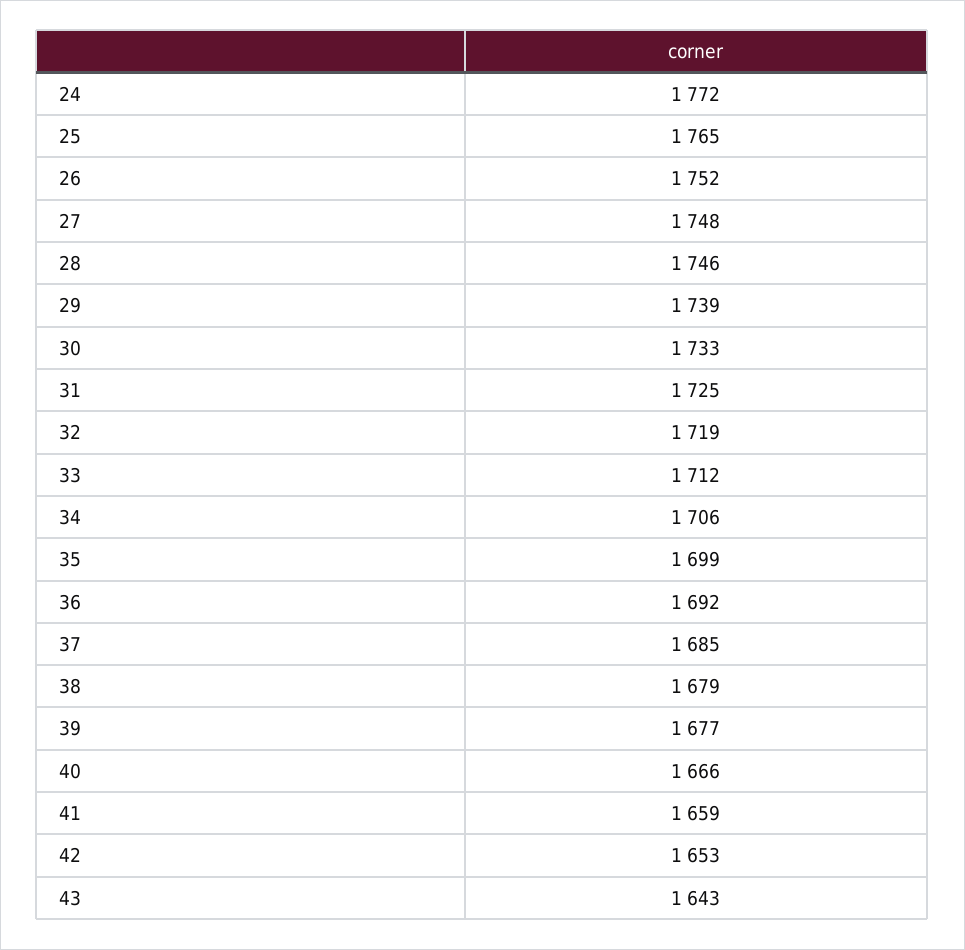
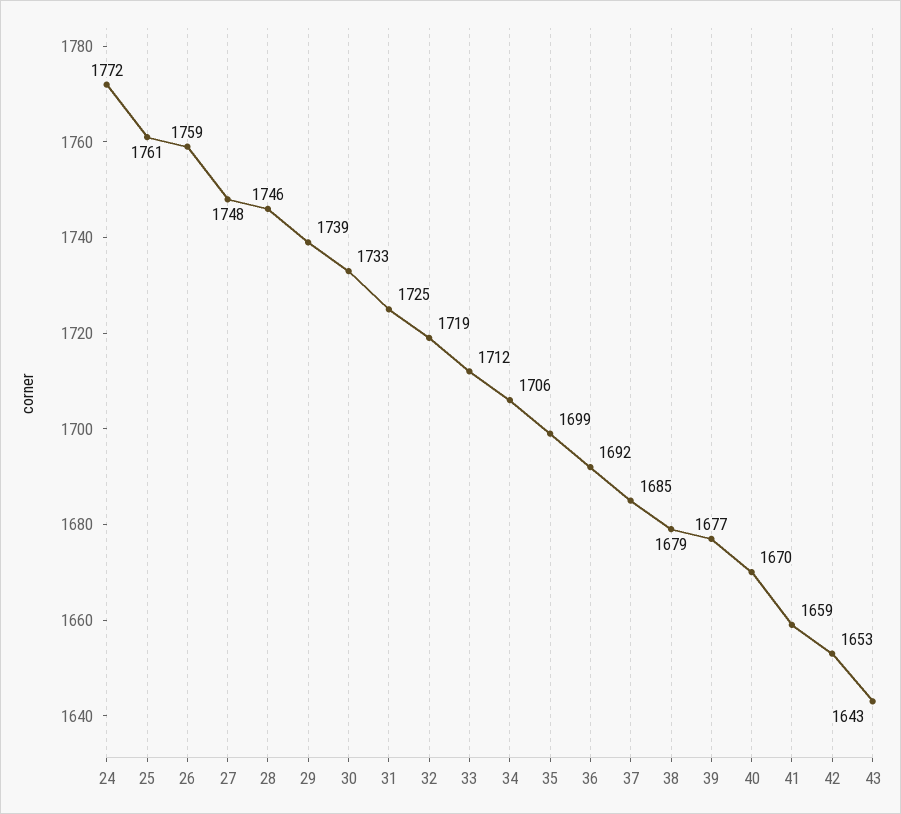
  {
    "24": 1772,
-   "25": 1765,
+   "25": 1761,
-   "26": 1752,
+   "26": 1759,
    "27": 1748,
    "28": 1746,
    "29": 1739,
    "30": 1733,
    "31": 1725,
    "32": 1719,
    "33": 1712,
    "34": 1706,
    "35": 1699,
    "36": 1692,
    "37": 1685,
    "38": 1679,
    "39": 1677,
-   "40": 1666,
+   "40": 1670,
    "41": 1659,
    "42": 1653,
    "43": 1643
  }

